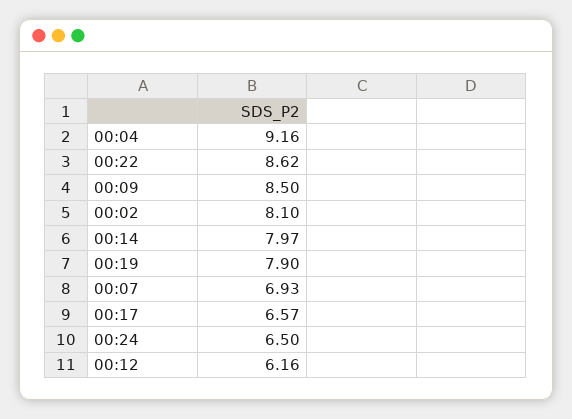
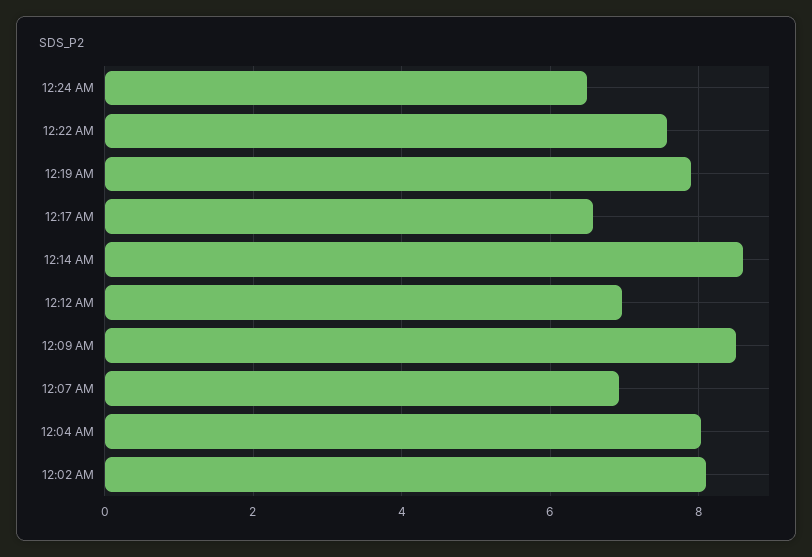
  {
-   "00:04": 9.16,
+   "00:04": 8,
-   "00:22": 8.62,
+   "00:22": 7.6,
    "00:09": 8.5,
    "00:02": 8.1,
-   "00:14": 7.97,
+   "00:14": 8.6,
    "00:19": 7.9,
    "00:07": 6.93,
    "00:17": 6.57,
    "00:24": 6.5,
-   "00:12": 6.16
+   "00:12": 7
  }

